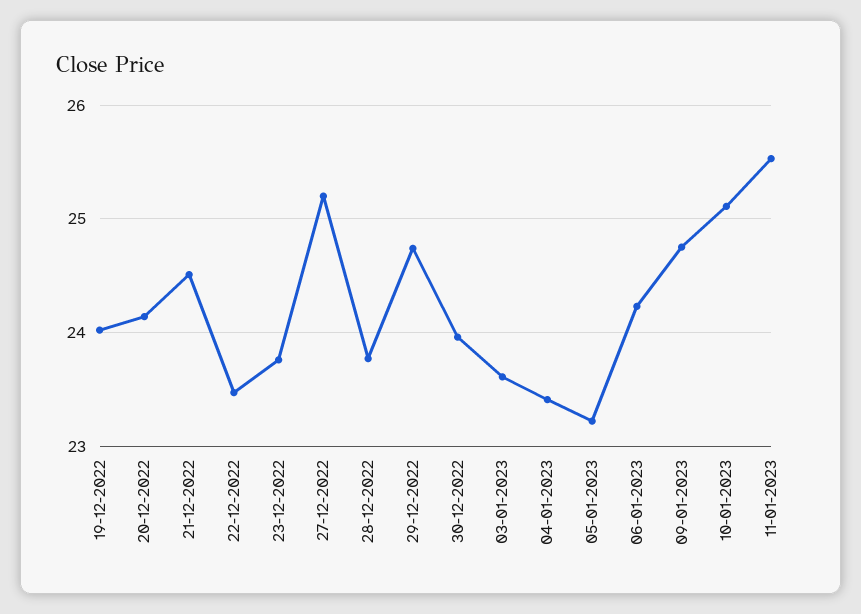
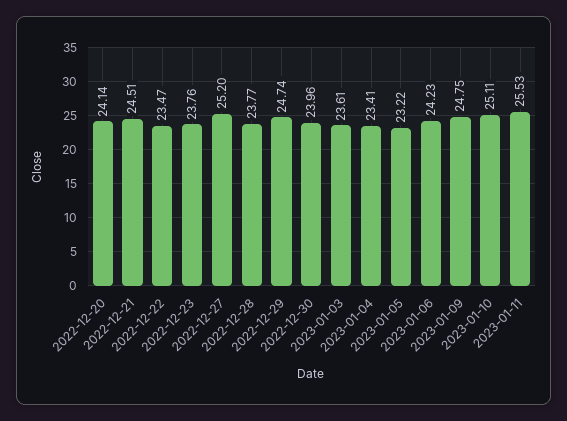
  {
-   "19-12-2022": 24,
    "20-12-2022": 24.14,
    "21-12-2022": 24.51,
    "22-12-2022": 23.47,
    "23-12-2022": 23.76,
    "27-12-2022": 25.2,
    "28-12-2022": 23.77,
    "29-12-2022": 24.74,
    "30-12-2022": 23.96,
    "03-01-2023": 23.61,
    "04-01-2023": 23.41,
    "05-01-2023": 23.22,
    "06-01-2023": 24.23,
    "09-01-2023": 24.75,
    "10-01-2023": 25.11,
    "11-01-2023": 25.53
  }

